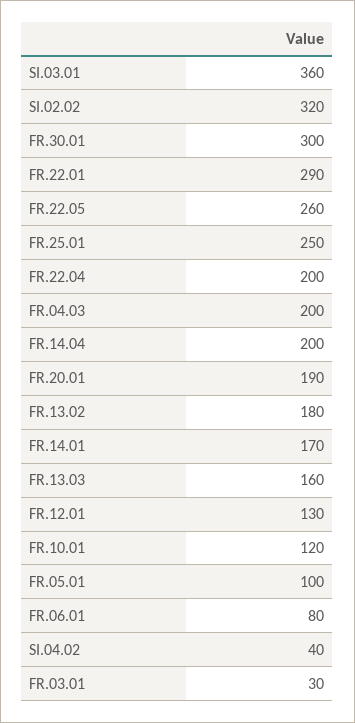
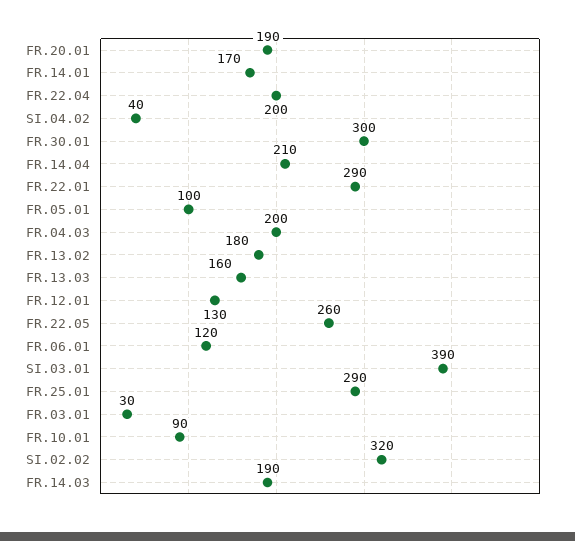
  {
-   "SI.03.01": 360,
+   "SI.03.01": 390,
    "SI.02.02": 320,
    "FR.30.01": 300,
    "FR.22.01": 290,
    "FR.22.05": 260,
-   "FR.25.01": 250,
+   "FR.25.01": 290,
    "FR.22.04": 200,
    "FR.04.03": 200,
-   "FR.14.04": 200,
+   "FR.14.04": 210,
    "FR.20.01": 190,
    "FR.13.02": 180,
    "FR.14.01": 170,
    "FR.13.03": 160,
    "FR.12.01": 130,
-   "FR.10.01": 120,
+   "FR.10.01": 90,
    "FR.05.01": 100,
-   "FR.06.01": 80,
+   "FR.06.01": 120,
    "SI.04.02": 40,
-   "FR.03.01": 30
+   "FR.03.01": 30,
+   "FR.14.03": 190
  }

